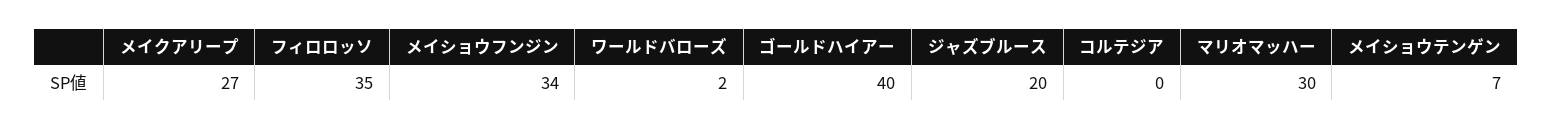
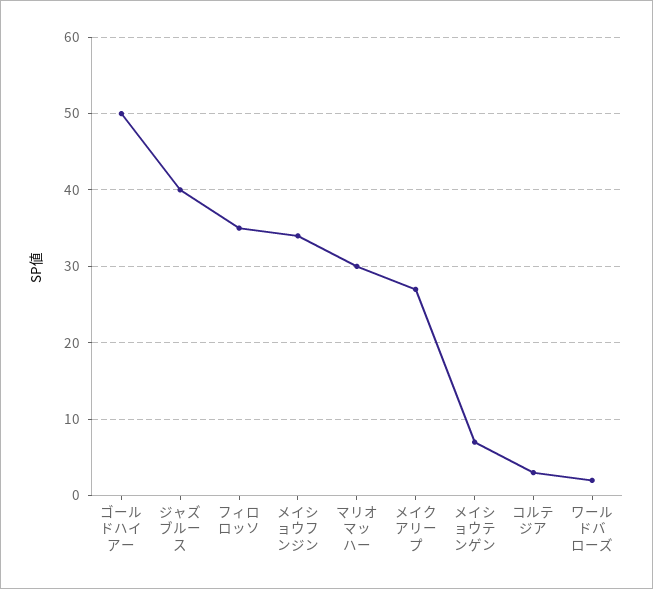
  {
    "メイクアリープ": 27,
    "フィロロッソ": 35,
    "メイショウフンジン": 34,
    "ワールドバローズ": 2,
-   "ゴールドハイアー": 40,
+   "ゴールドハイアー": 50,
-   "ジャズブルース": 20,
+   "ジャズブルース": 40,
-   "コルテジア": 0,
+   "コルテジア": 3,
    "マリオマッハー": 30,
    "メイショウテンゲン": 7
  }

